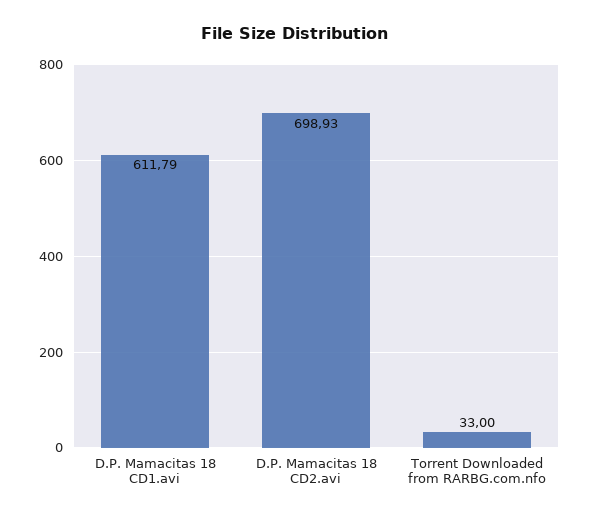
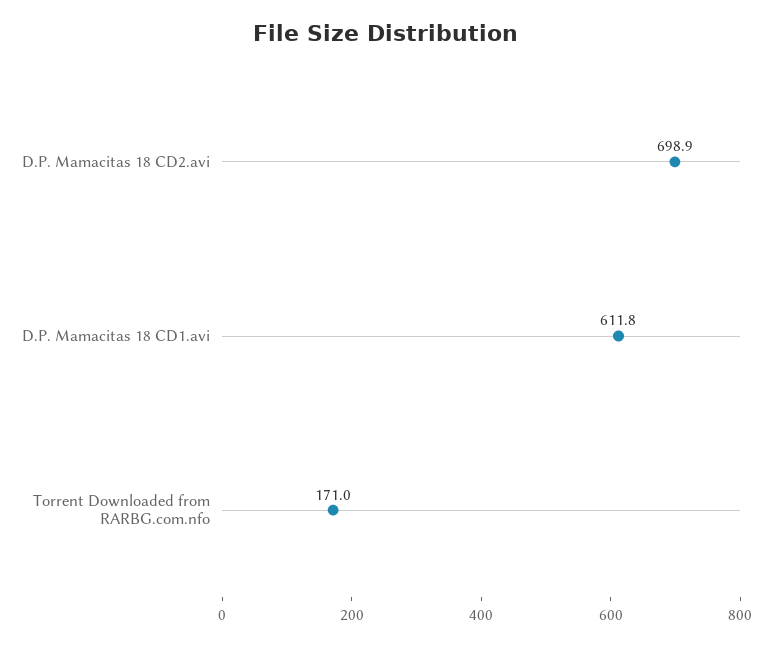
  {
    "D.P. Mamacitas 18 CD1.avi": 611.79,
    "D.P. Mamacitas 18 CD2.avi": 698.93,
-   "Torrent Downloaded from RARBG.com.nfo": 33
+   "Torrent Downloaded from RARBG.com.nfo": 171
  }

